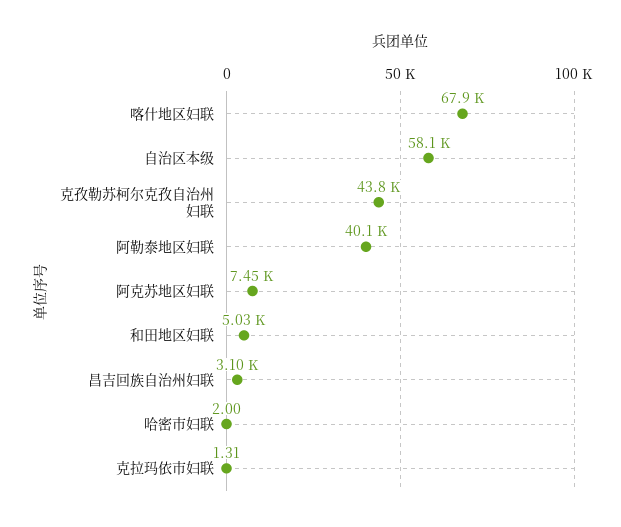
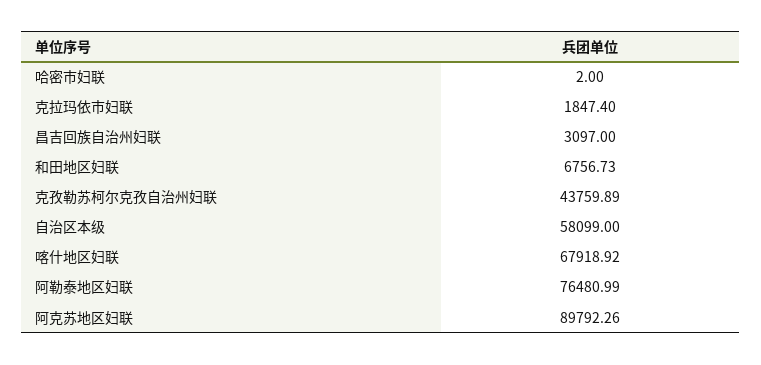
  {
    "喀什地区妇联": 67918.92,
    "自治区本级": 58099,
    "克孜勒苏柯尔克孜自治州妇联": 43759.89,
-   "阿勒泰地区妇联": 40100,
+   "阿勒泰地区妇联": 76480.99,
-   "阿克苏地区妇联": 7450,
+   "阿克苏地区妇联": 89792.26,
-   "和田地区妇联": 5030,
+   "和田地区妇联": 6756.73,
    "昌吉回族自治州妇联": 3097,
    "哈密市妇联": 2,
-   "克拉玛依市妇联": 1.31
+   "克拉玛依市妇联": 1847.4
  }

